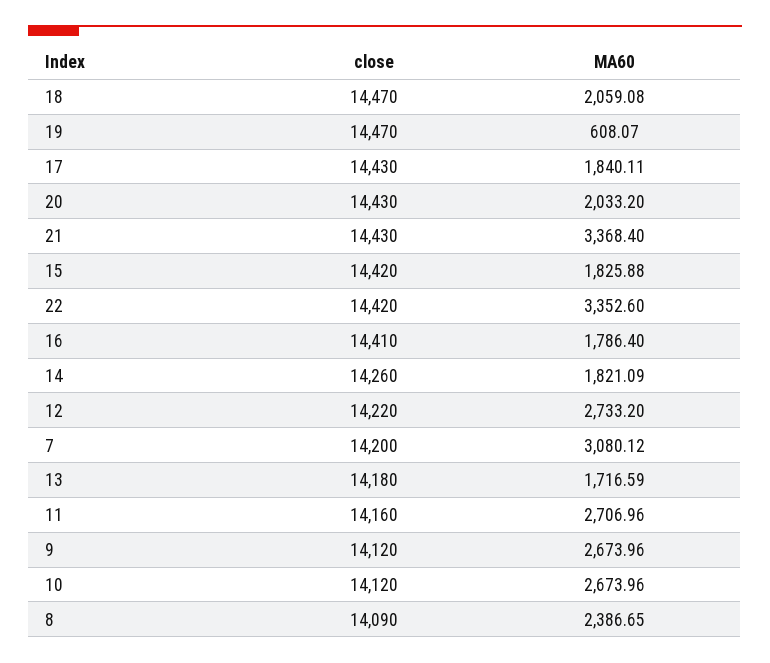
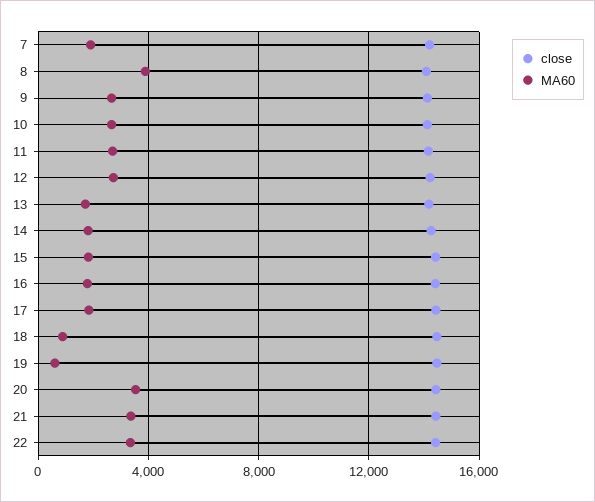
  {
    "close": {
      "18": 14470,
      "19": 14470,
      "17": 14430,
      "20": 14430,
      "21": 14430,
      "15": 14420,
      "22": 14420,
      "16": 14410,
      "14": 14260,
      "12": 14220,
      "7": 14200,
      "13": 14180,
      "11": 14160,
      "9": 14120,
      "10": 14120,
      "8": 14090
    },
    "MA60": {
-     "18": 2059.08,
+     "18": 1000,
      "19": 608.07,
      "17": 1840.11,
-     "20": 2033.2,
+     "20": 3500,
      "21": 3368.4,
      "15": 1825.88,
      "22": 3352.6,
      "16": 1786.4,
      "14": 1821.09,
      "12": 2733.2,
-     "7": 3080.12,
+     "7": 2000,
      "13": 1716.59,
      "11": 2706.96,
      "9": 2673.96,
      "10": 2673.96,
-     "8": 2386.65
+     "8": 4000
    }
  }

